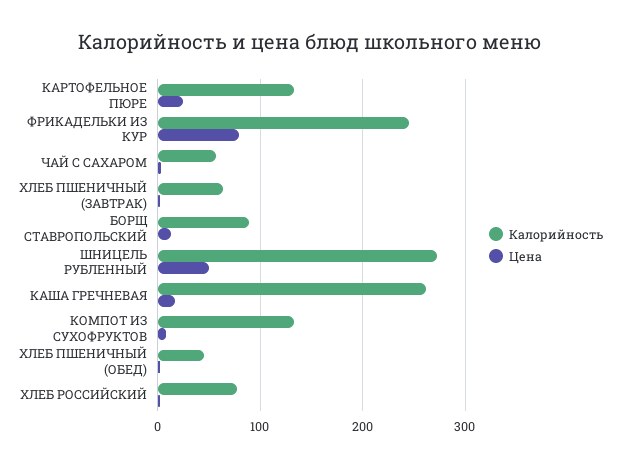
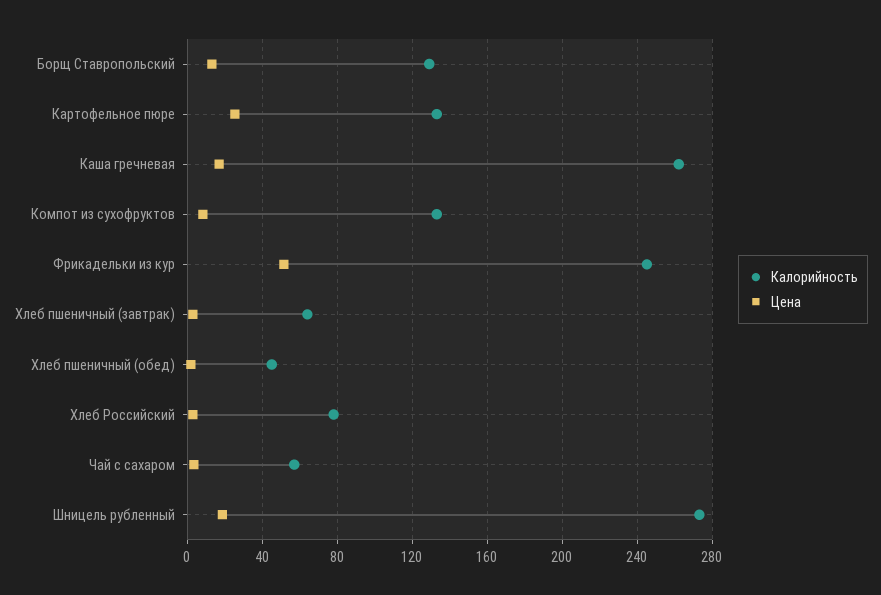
  {
    "Калорийность": {
      "КАРТОФЕЛЬНОЕ ПЮРЕ": 135,
      "ФРИКАДЕЛЬКИ ИЗ КУР": 245,
      "ЧАЙ С САХАРОМ": 55,
      "ХЛЕБ ПШЕНИЧНЫЙ (ЗАВТРАК)": 65,
-     "БОРЩ СТАВРОПОЛЬСКИЙ": 90,
+     "БОРЩ СТАВРОПОЛЬСКИЙ": 130,
      "ШНИЦЕЛЬ РУБЛЕННЫЙ": 275,
      "КАША ГРЕЧНЕВАЯ": 260,
      "КОМПОТ ИЗ СУХОФРУКТОВ": 135,
      "ХЛЕБ ПШЕНИЧНЫЙ (ОБЕД)": 45,
      "ХЛЕБ РОССИЙСКИЙ": 80
    },
    "Цена": {
      "КАРТОФЕЛЬНОЕ ПЮРЕ": 25,
-     "ФРИКАДЕЛЬКИ ИЗ КУР": 80,
+     "ФРИКАДЕЛЬКИ ИЗ КУР": 50,
      "ЧАЙ С САХАРОМ": 5,
      "ХЛЕБ ПШЕНИЧНЫЙ (ЗАВТРАК)": 5,
      "БОРЩ СТАВРОПОЛЬСКИЙ": 15,
-     "ШНИЦЕЛЬ РУБЛЕННЫЙ": 50,
+     "ШНИЦЕЛЬ РУБЛЕННЫЙ": 20,
      "КАША ГРЕЧНЕВАЯ": 15,
      "КОМПОТ ИЗ СУХОФРУКТОВ": 10,
      "ХЛЕБ ПШЕНИЧНЫЙ (ОБЕД)": 0,
      "ХЛЕБ РОССИЙСКИЙ": 5
    }
  }

